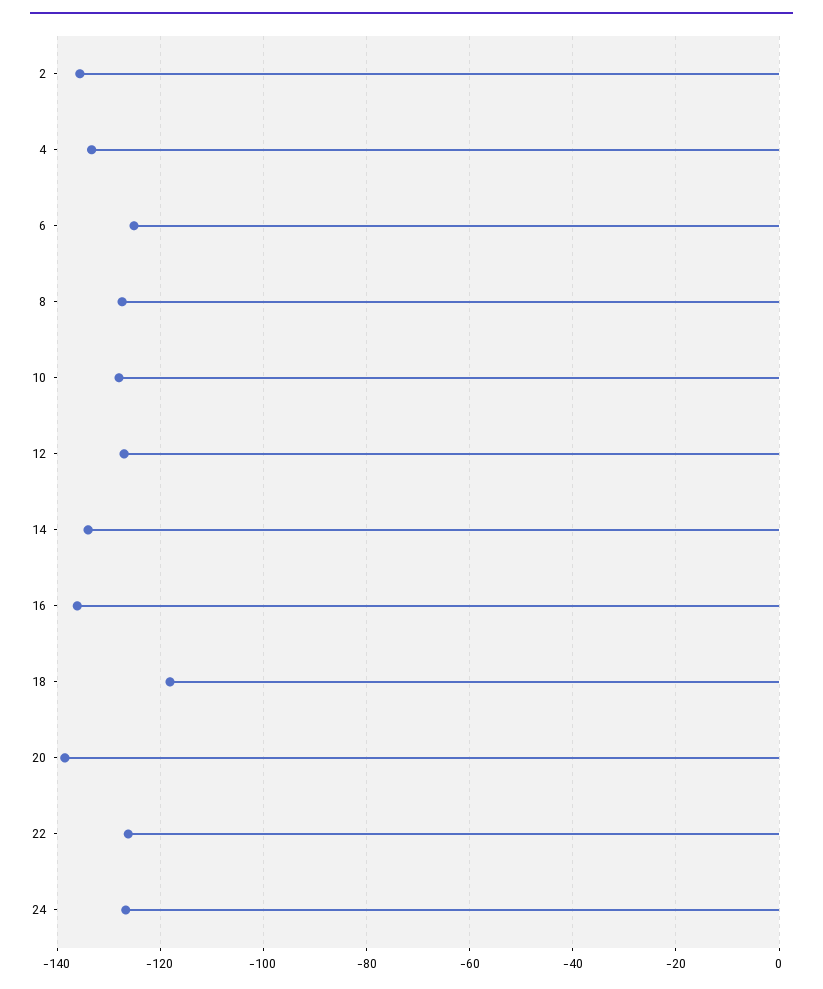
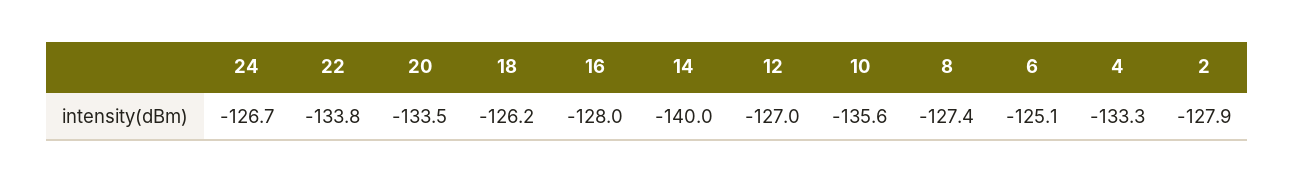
  {
-   "2": -136,
+   "2": -127.9,
    "4": -133.3,
    "6": -125.1,
    "8": -127.4,
-   "10": -128,
+   "10": -135.6,
    "12": -127,
-   "14": -134,
+   "14": -140,
-   "16": -136,
+   "16": -128,
-   "18": -118,
+   "18": -126.2,
-   "20": -138,
+   "20": -133.5,
-   "22": -126,
+   "22": -133.8,
    "24": -126.7
  }

